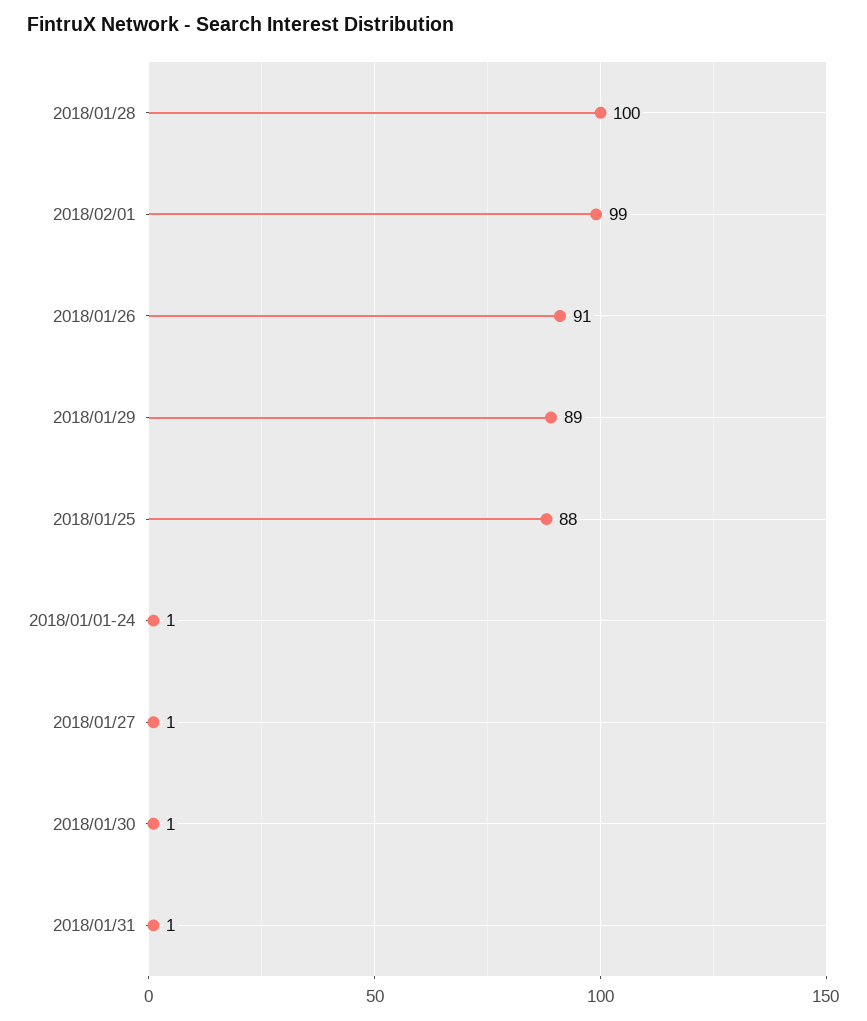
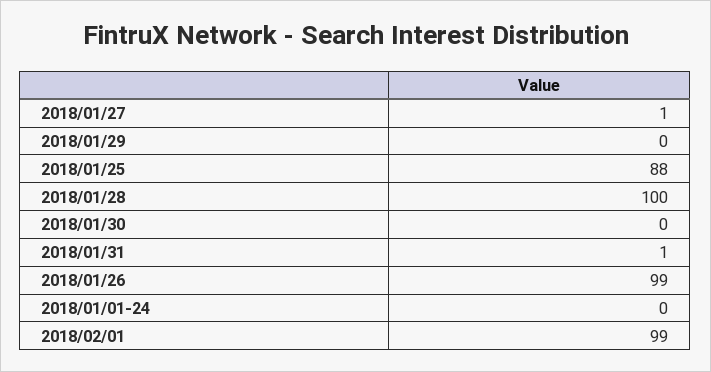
  {
    "2018/01/28": 100,
    "2018/02/01": 99,
-   "2018/01/26": 91,
+   "2018/01/26": 99,
-   "2018/01/29": 89,
+   "2018/01/29": 0,
    "2018/01/25": 88,
-   "2018/01/01-24": 1,
+   "2018/01/01-24": 0,
    "2018/01/27": 1,
-   "2018/01/30": 1,
+   "2018/01/30": 0,
    "2018/01/31": 1
  }

